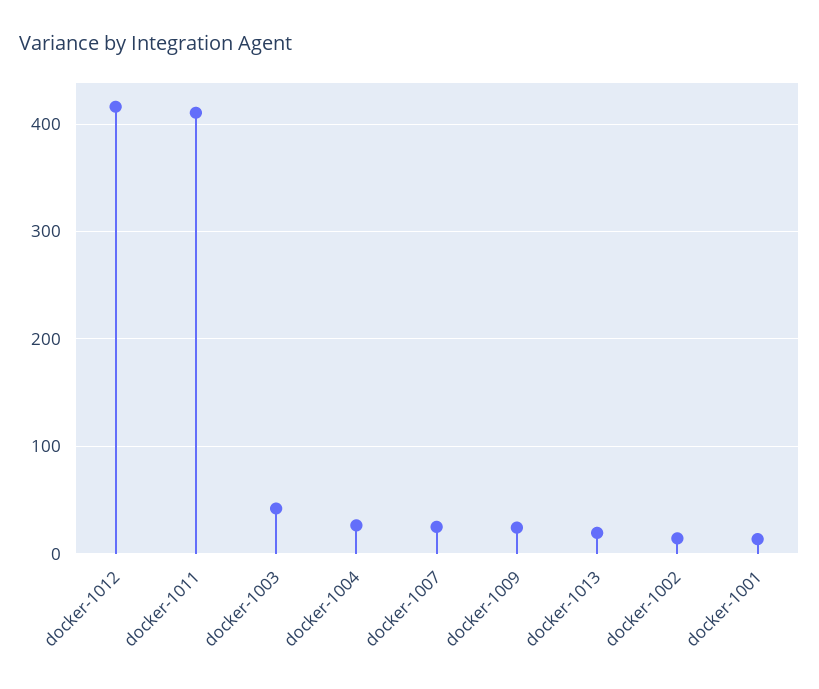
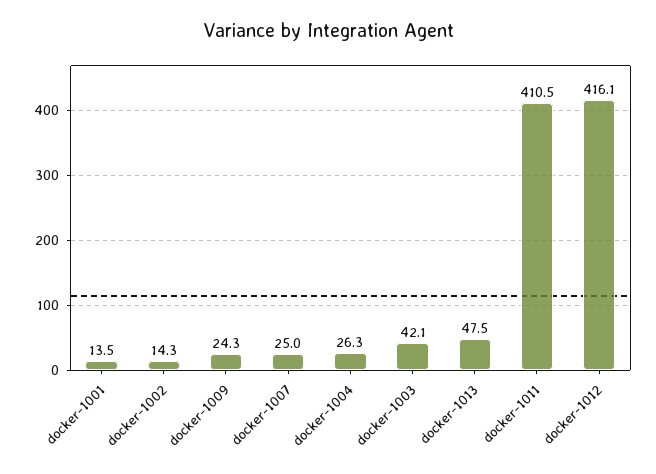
  {
    "docker-1012": 416.1,
    "docker-1011": 410.5,
    "docker-1003": 42.1,
    "docker-1004": 26.3,
    "docker-1007": 25,
    "docker-1009": 24.3,
-   "docker-1013": 20,
+   "docker-1013": 47.5,
    "docker-1002": 14.3,
    "docker-1001": 13.5
  }

